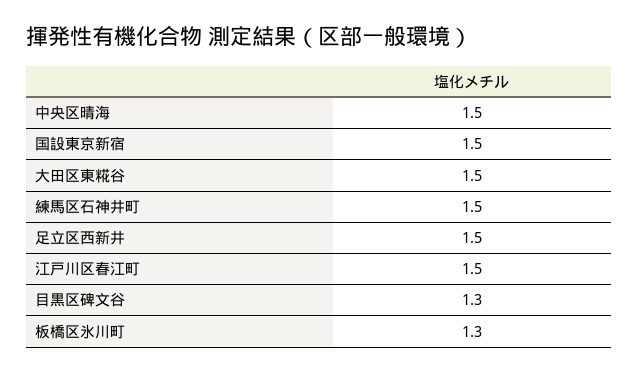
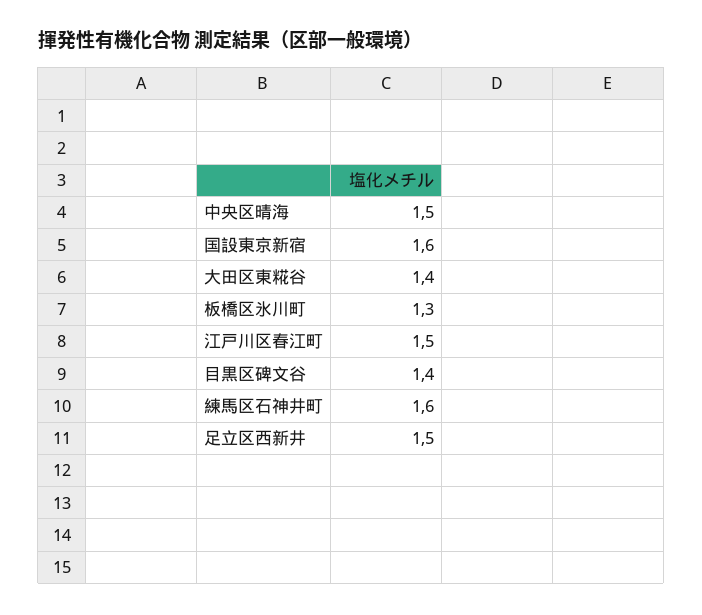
  {
    "中央区晴海": 1.5,
-   "国設東京新宿": 1.5,
+   "国設東京新宿": 1.6,
-   "大田区東糀谷": 1.5,
+   "大田区東糀谷": 1.4,
-   "練馬区石神井町": 1.5,
+   "練馬区石神井町": 1.6,
    "足立区西新井": 1.5,
    "江戸川区春江町": 1.5,
-   "目黒区碑文谷": 1.3,
+   "目黒区碑文谷": 1.4,
    "板橋区氷川町": 1.3
  }

